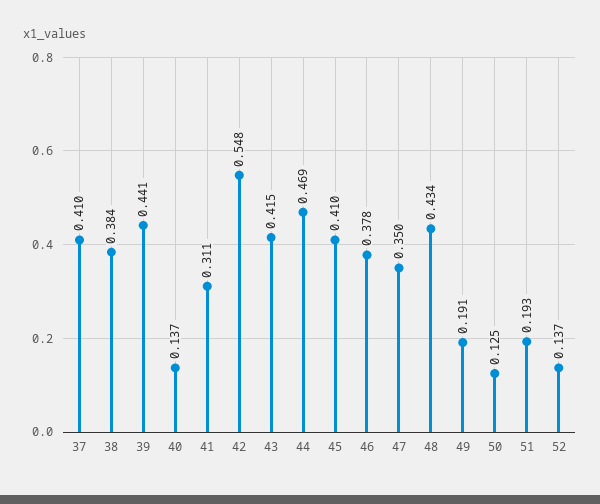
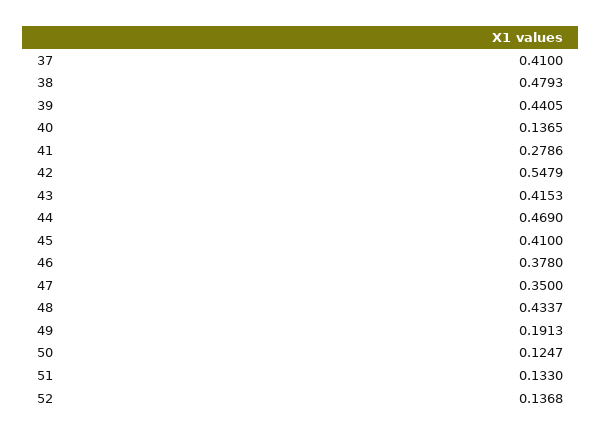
  {
    "37": 0.41,
-   "38": 0.384,
+   "38": 0.4793,
    "39": 0.4405,
    "40": 0.1365,
-   "41": 0.311,
+   "41": 0.2786,
    "42": 0.5479,
    "43": 0.4153,
    "44": 0.469,
    "45": 0.41,
    "46": 0.378,
    "47": 0.35,
    "48": 0.4337,
    "49": 0.1913,
    "50": 0.1247,
-   "51": 0.193,
+   "51": 0.133,
    "52": 0.1368
  }

